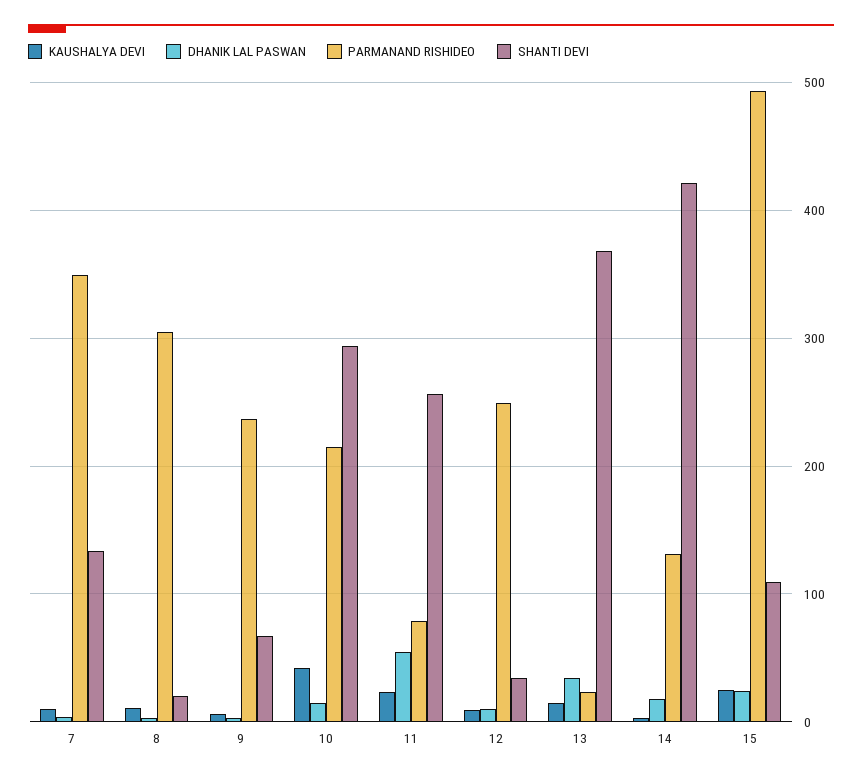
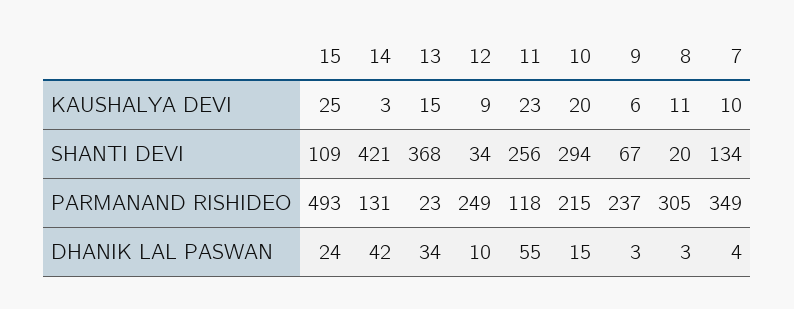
  {
    "KAUSHALYA DEVI": {
      "7": 10,
      "8": 11,
      "9": 6,
-     "10": 40,
+     "10": 20,
      "11": 23,
      "12": 9,
      "13": 15,
      "14": 3,
      "15": 25
    },
    "DHANIK LAL PASWAN": {
      "7": 4,
      "8": 3,
      "9": 3,
      "10": 15,
      "11": 55,
      "12": 10,
      "13": 34,
-     "14": 20,
+     "14": 42,
      "15": 24
    },
    "PARMANAND RISHIDEO": {
      "7": 349,
      "8": 305,
      "9": 237,
      "10": 215,
-     "11": 80,
+     "11": 118,
      "12": 249,
      "13": 23,
      "14": 131,
      "15": 493
    },
    "SHANTI DEVI": {
      "7": 134,
      "8": 20,
      "9": 67,
      "10": 294,
      "11": 256,
      "12": 34,
      "13": 368,
      "14": 421,
      "15": 109
    }
  }

